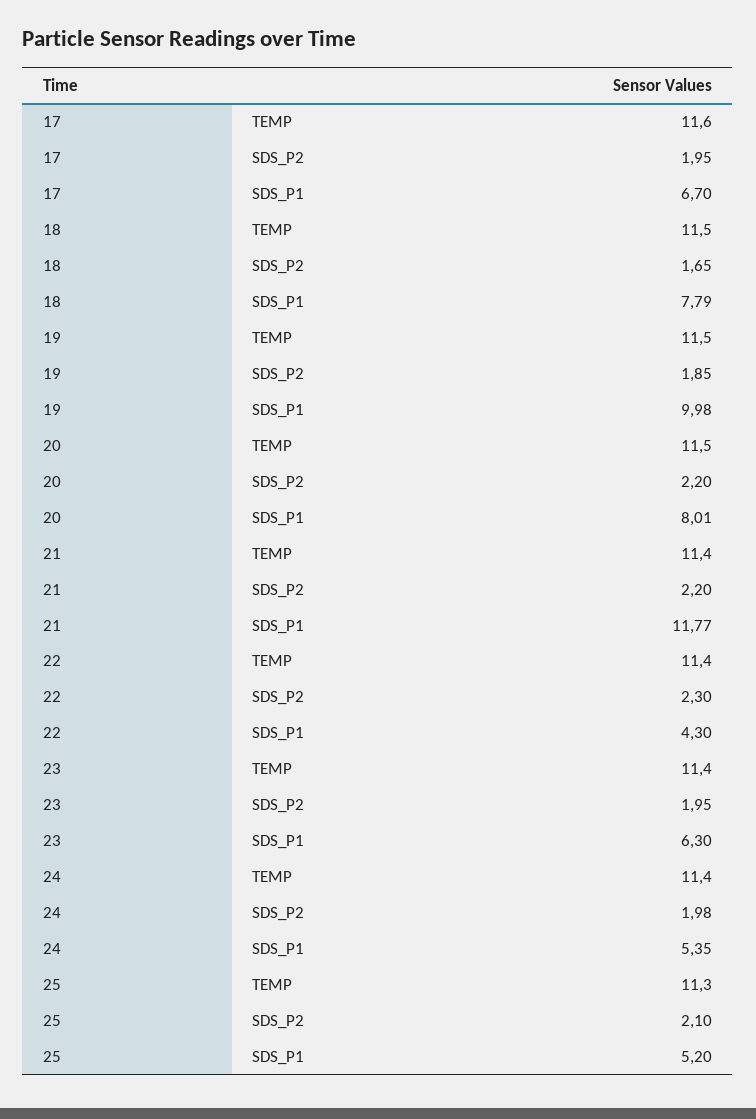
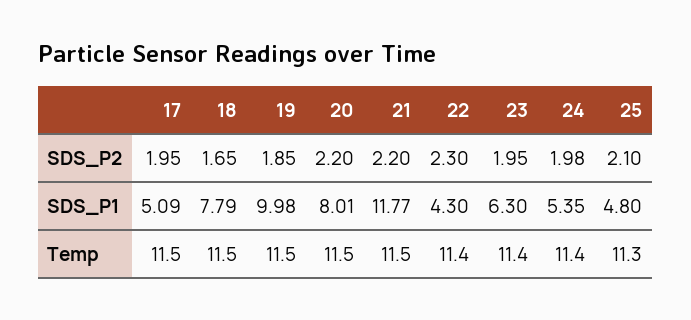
  {
    "17": {
-     "TEMP": 11.6,
+     "TEMP": 11.5,
      "SDS_P2": 1.95,
-     "SDS_P1": 6.7
+     "SDS_P1": 5.09
    },
    "18": {
      "TEMP": 11.5,
      "SDS_P2": 1.65,
      "SDS_P1": 7.79
    },
    "19": {
      "TEMP": 11.5,
      "SDS_P2": 1.85,
      "SDS_P1": 9.98
    },
    "20": {
      "TEMP": 11.5,
      "SDS_P2": 2.2,
      "SDS_P1": 8.01
    },
    "21": {
-     "TEMP": 11.4,
+     "TEMP": 11.5,
      "SDS_P2": 2.2,
      "SDS_P1": 11.77
    },
    "22": {
      "TEMP": 11.4,
      "SDS_P2": 2.3,
      "SDS_P1": 4.3
    },
    "23": {
      "TEMP": 11.4,
      "SDS_P2": 1.95,
      "SDS_P1": 6.3
    },
    "24": {
      "TEMP": 11.4,
      "SDS_P2": 1.98,
      "SDS_P1": 5.35
    },
    "25": {
      "TEMP": 11.3,
      "SDS_P2": 2.1,
-     "SDS_P1": 5.2
+     "SDS_P1": 4.8
    }
  }

